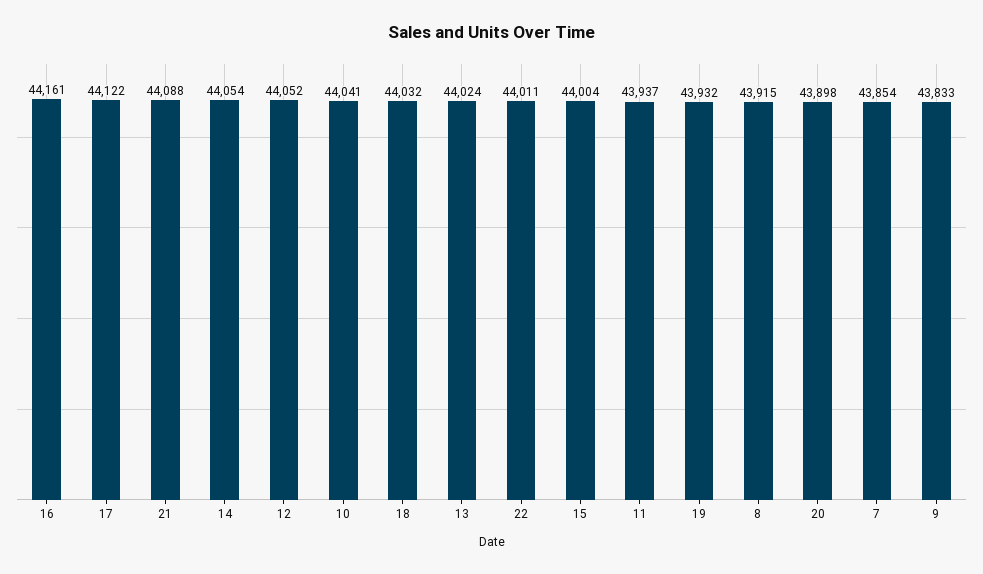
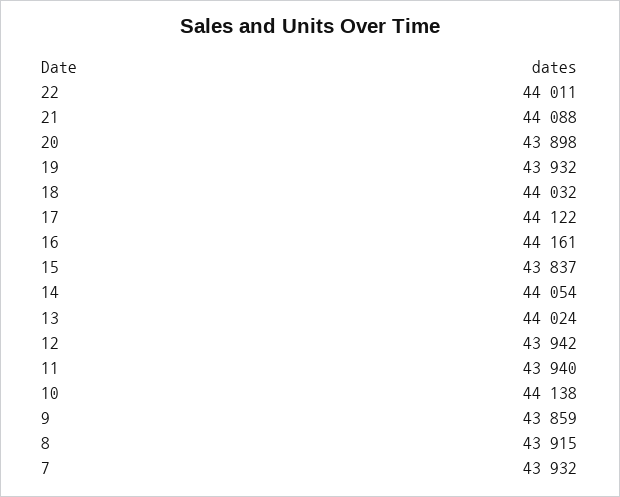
  {
    "16": 44161,
    "17": 44122,
    "21": 44088,
    "14": 44054,
-   "12": 44052,
+   "12": 43942,
-   "10": 44041,
+   "10": 44138,
    "18": 44032,
    "13": 44024,
    "22": 44011,
-   "15": 44004,
+   "15": 43837,
-   "11": 43937,
+   "11": 43940,
    "19": 43932,
    "8": 43915,
    "20": 43898,
-   "7": 43854,
+   "7": 43932,
-   "9": 43833
+   "9": 43859
  }

